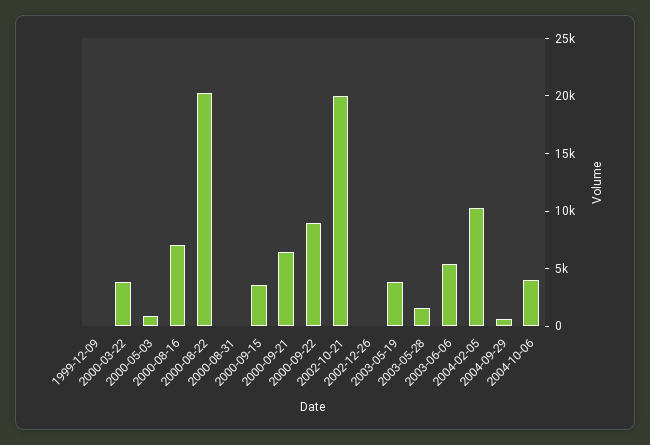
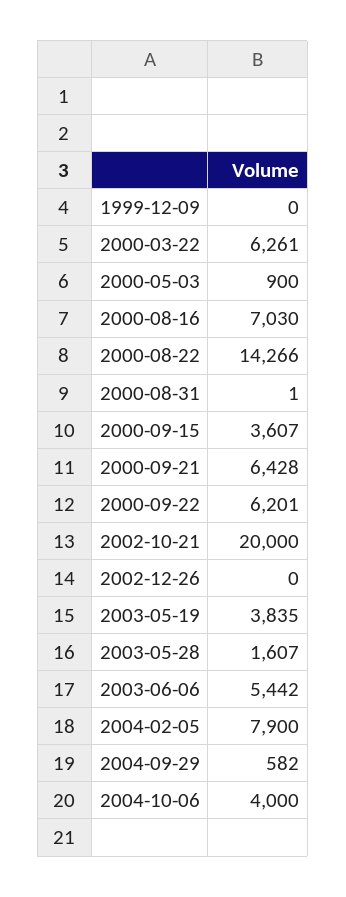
  {
    "1999-12-09": 0,
-   "2000-03-22": 4000,
+   "2000-03-22": 6261,
    "2000-05-03": 900,
    "2000-08-16": 7030,
-   "2000-08-22": 20000,
+   "2000-08-22": 14266,
    "2000-08-31": 1,
    "2000-09-15": 3607,
    "2000-09-21": 6428,
-   "2000-09-22": 9000,
+   "2000-09-22": 6201,
    "2002-10-21": 20000,
    "2002-12-26": 0,
    "2003-05-19": 3835,
    "2003-05-28": 1607,
    "2003-06-06": 5442,
-   "2004-02-05": 10000,
+   "2004-02-05": 7900,
    "2004-09-29": 582,
    "2004-10-06": 4000
  }

